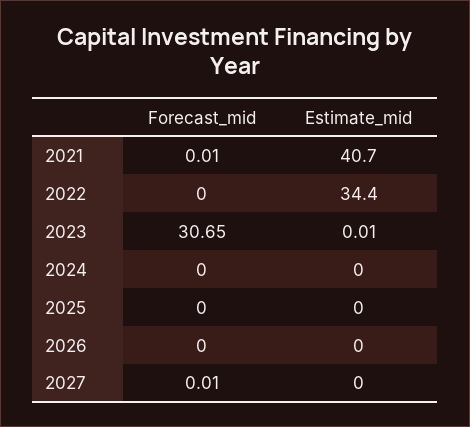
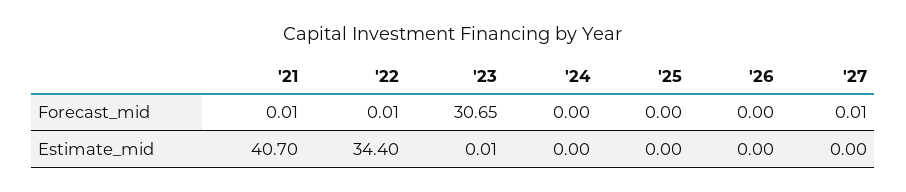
  {
    "Forecast_mid": {
      "2021": 0.01,
-     "2022": 0,
+     "2022": 0.01,
      "2023": 30.65,
      "2024": 0,
      "2025": 0,
      "2026": 0,
      "2027": 0.01
    },
    "Estimate_mid": {
      "2021": 40.7,
      "2022": 34.4,
      "2023": 0.01,
      "2024": 0,
      "2025": 0,
      "2026": 0,
      "2027": 0
    }
  }

